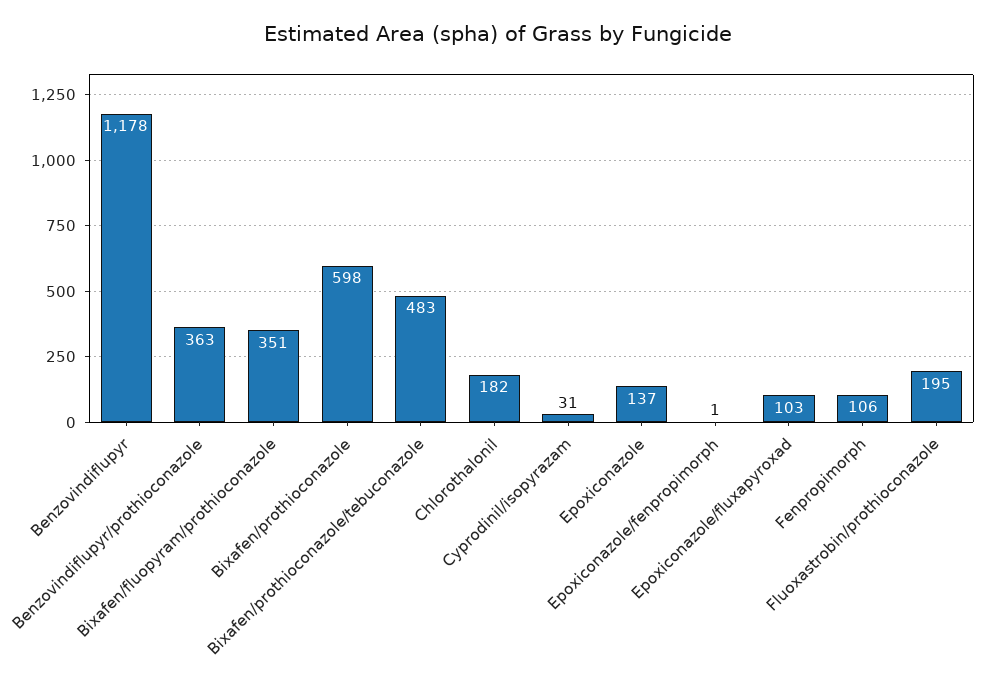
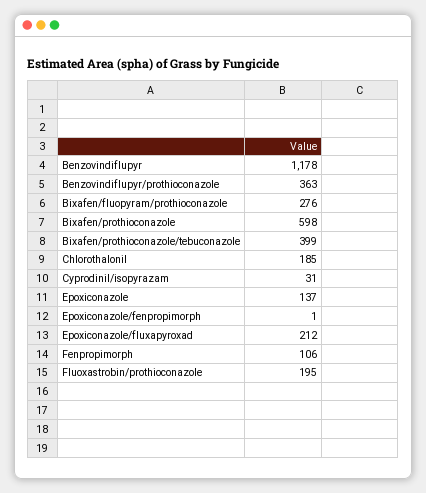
  {
    "Benzovindiflupyr": 1178,
    "Benzovindiflupyr/prothioconazole": 363,
-   "Bixafen/fluopyram/prothioconazole": 351,
+   "Bixafen/fluopyram/prothioconazole": 276,
    "Bixafen/prothioconazole": 598,
-   "Bixafen/prothioconazole/tebuconazole": 483,
+   "Bixafen/prothioconazole/tebuconazole": 399,
-   "Chlorothalonil": 182,
+   "Chlorothalonil": 185,
    "Cyprodinil/isopyrazam": 31,
    "Epoxiconazole": 137,
    "Epoxiconazole/fenpropimorph": 1,
-   "Epoxiconazole/fluxapyroxad": 103,
+   "Epoxiconazole/fluxapyroxad": 212,
    "Fenpropimorph": 106,
    "Fluoxastrobin/prothioconazole": 195
  }

